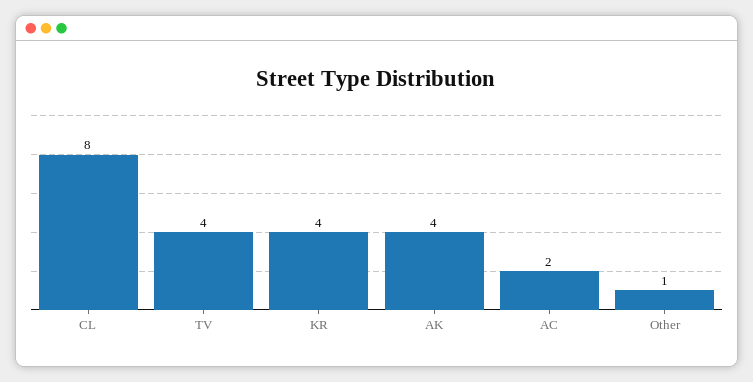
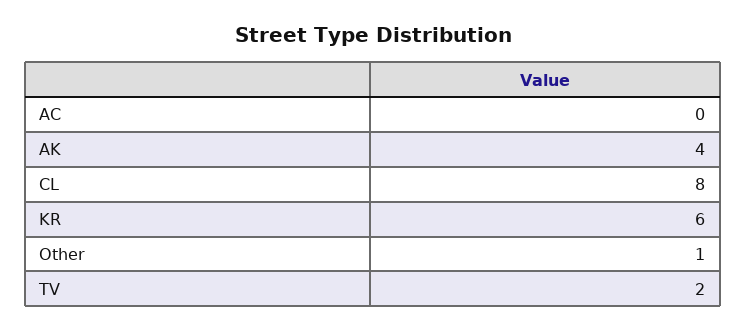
  {
    "CL": 8,
-   "TV": 4,
+   "TV": 2,
-   "KR": 4,
+   "KR": 6,
    "AK": 4,
-   "AC": 2,
+   "AC": 0,
    "Other": 1
  }

